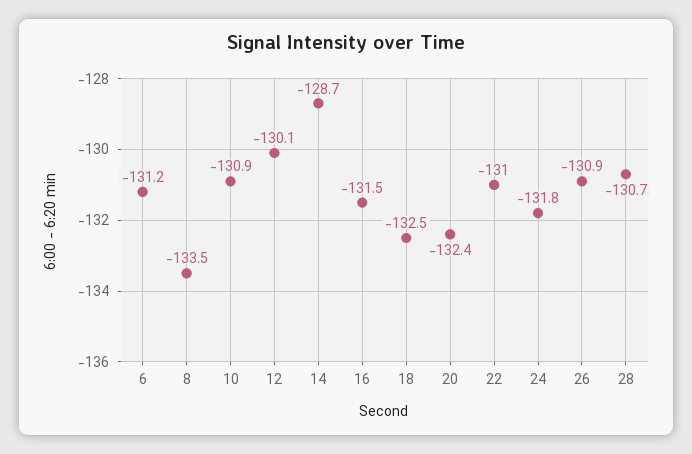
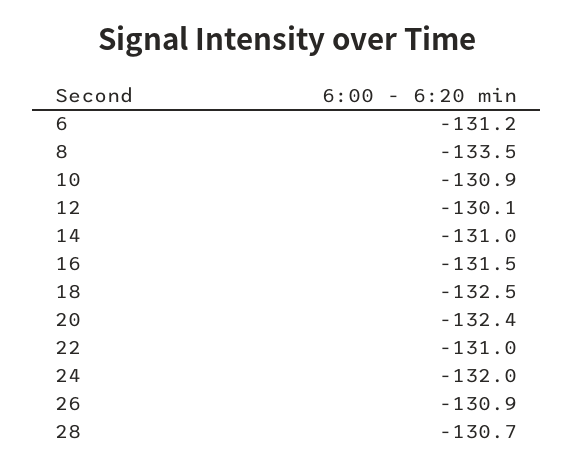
  {
    "6": -131.2,
    "8": -133.5,
    "10": -130.9,
    "12": -130.1,
-   "14": -128.7,
+   "14": -131,
    "16": -131.5,
    "18": -132.5,
    "20": -132.4,
    "22": -131,
-   "24": -131.8,
+   "24": -132,
    "26": -130.9,
    "28": -130.7
  }

